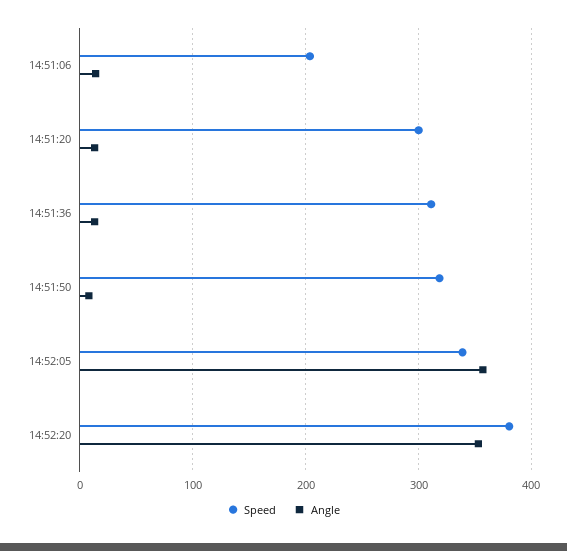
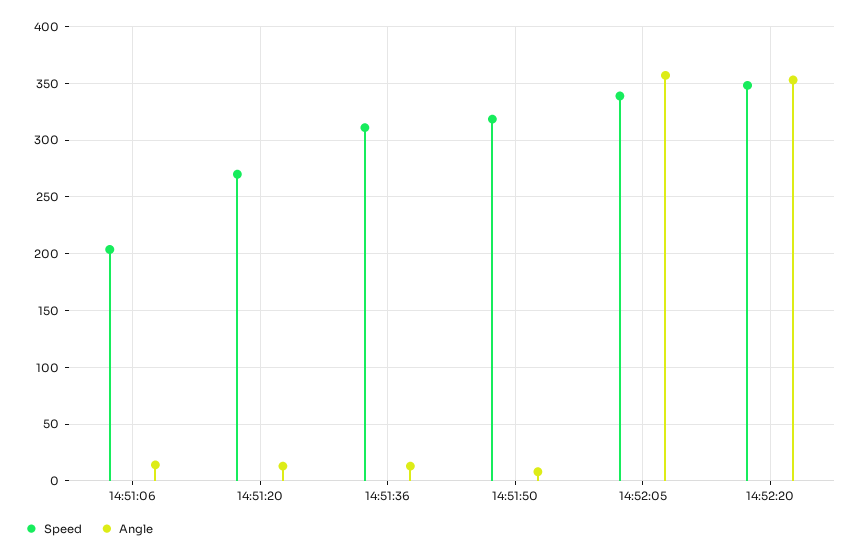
  {
    "Speed": {
      "14:51:06": 200,
-     "14:51:20": 300,
+     "14:51:20": 270,
      "14:51:36": 310,
      "14:51:50": 320,
      "14:52:05": 340,
-     "14:52:20": 380
+     "14:52:20": 350
    },
    "Angle": {
      "14:51:06": 10,
      "14:51:20": 10,
      "14:51:36": 10,
      "14:51:50": 10,
      "14:52:05": 360,
      "14:52:20": 350
    }
  }

